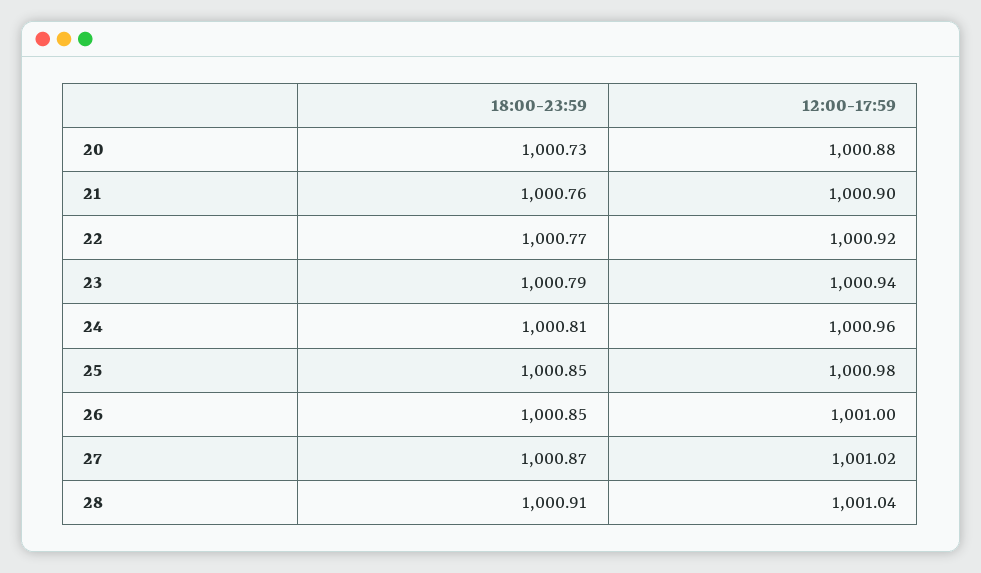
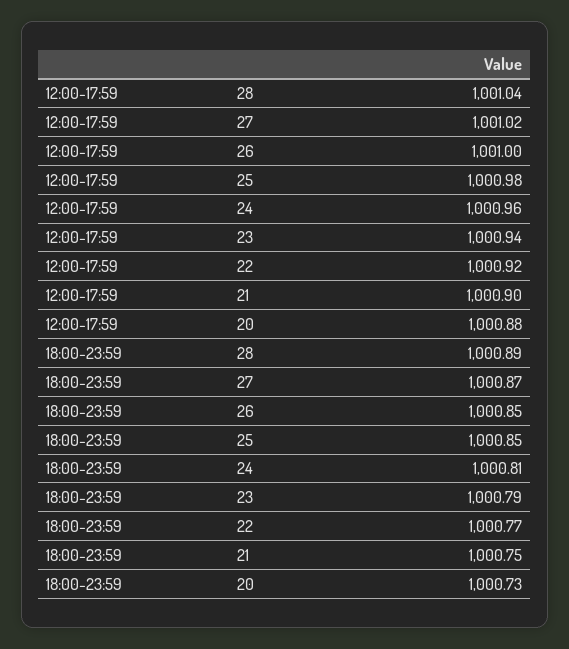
  {
    "18:00-23:59": {
      "20": 1000.73,
-     "21": 1000.76,
+     "21": 1000.75,
      "22": 1000.77,
      "23": 1000.79,
      "24": 1000.81,
      "25": 1000.85,
      "26": 1000.85,
      "27": 1000.87,
-     "28": 1000.91
+     "28": 1000.89
    },
    "12:00-17:59": {
      "20": 1000.88,
      "21": 1000.9,
      "22": 1000.92,
      "23": 1000.94,
      "24": 1000.96,
      "25": 1000.98,
      "26": 1001,
      "27": 1001.02,
      "28": 1001.04
    }
  }

